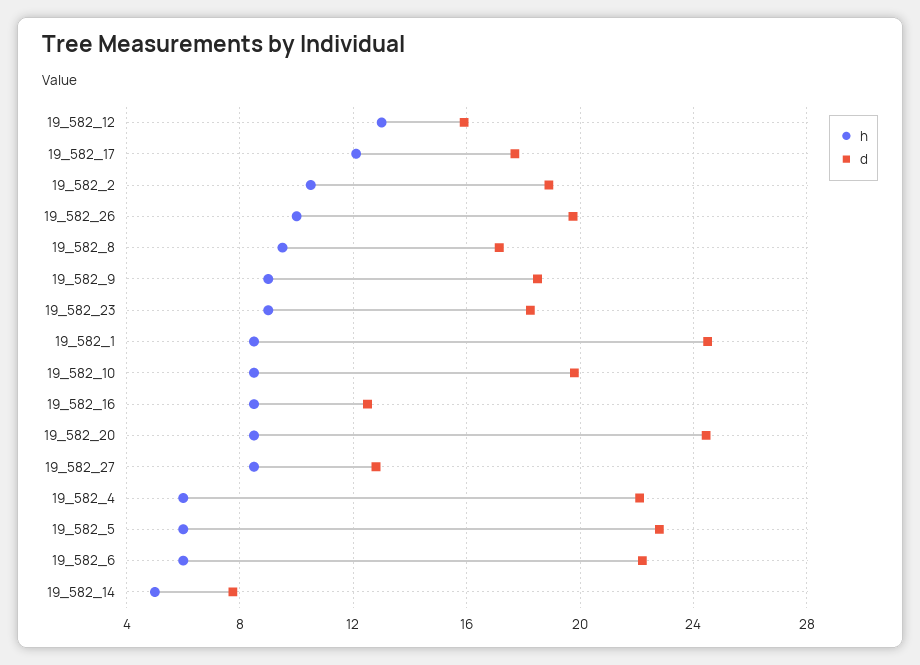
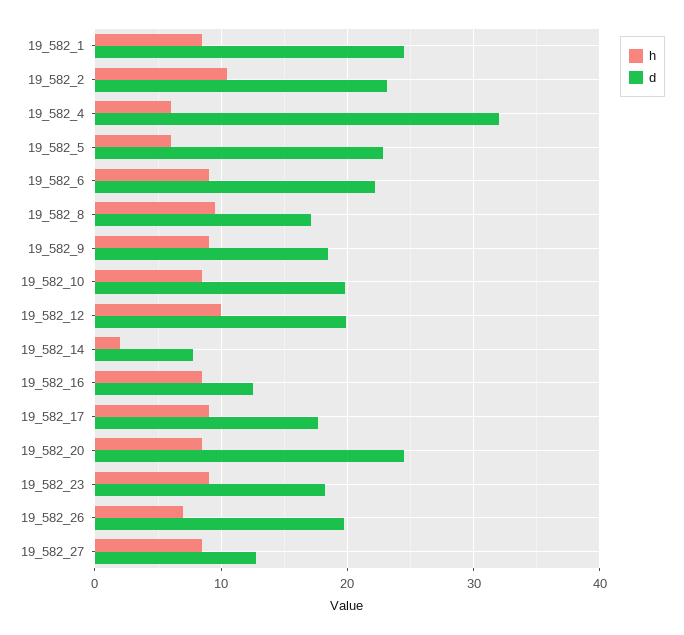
  {
    "h": {
-     "19_582_12": 13,
+     "19_582_12": 10,
-     "19_582_17": 12,
+     "19_582_17": 9,
      "19_582_2": 10.5,
-     "19_582_26": 10,
+     "19_582_26": 7,
      "19_582_8": 9.5,
      "19_582_9": 9,
      "19_582_23": 9,
      "19_582_1": 8.5,
      "19_582_10": 8.5,
      "19_582_16": 8.5,
      "19_582_20": 8.5,
      "19_582_27": 8.5,
      "19_582_4": 6,
      "19_582_5": 6,
-     "19_582_6": 6,
+     "19_582_6": 9,
-     "19_582_14": 5
+     "19_582_14": 2
    },
    "d": {
-     "19_582_12": 16,
+     "19_582_12": 20,
      "19_582_17": 17.5,
-     "19_582_2": 19,
+     "19_582_2": 23,
      "19_582_26": 20,
      "19_582_8": 17,
      "19_582_9": 18.5,
      "19_582_23": 18.5,
      "19_582_1": 24.5,
      "19_582_10": 20,
      "19_582_16": 12.5,
      "19_582_20": 24.5,
      "19_582_27": 13,
-     "19_582_4": 22,
+     "19_582_4": 32,
      "19_582_5": 23,
      "19_582_6": 22,
      "19_582_14": 8
    }
  }

